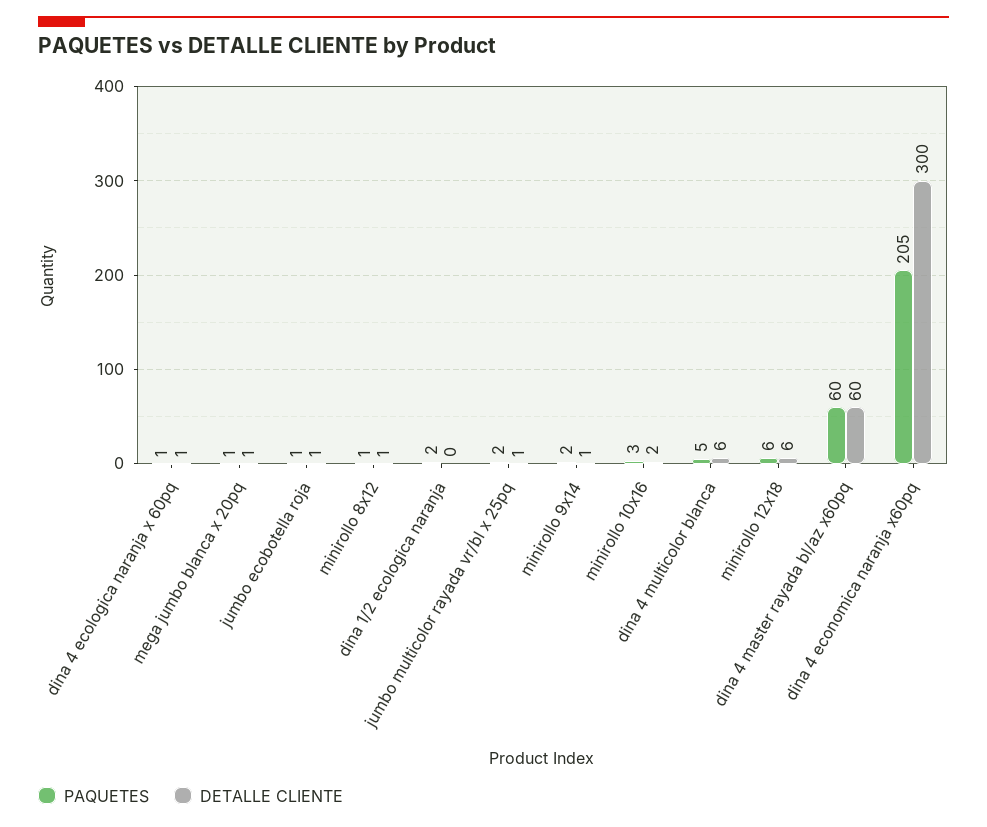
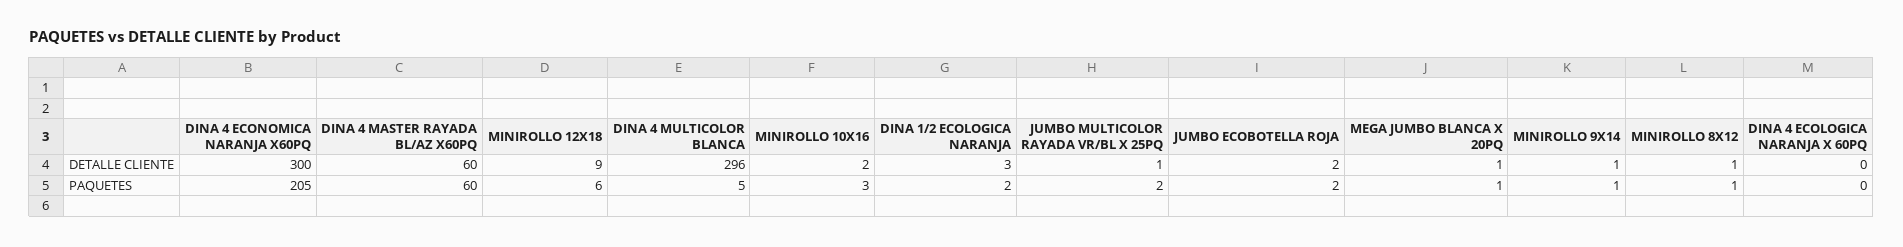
  {
    "PAQUETES": {
-     "dina 4 ecologica naranja x 60pq": 1,
+     "dina 4 ecologica naranja x 60pq": 0,
      "mega jumbo blanca x 20pq": 1,
-     "jumbo ecobotella roja": 1,
+     "jumbo ecobotella roja": 2,
      "minirollo 8x12": 1,
      "dina 1/2 ecologica naranja": 2,
      "jumbo multicolor rayada vr/bl x 25pq": 2,
-     "minirollo 9x14": 2,
+     "minirollo 9x14": 1,
      "minirollo 10x16": 3,
      "dina 4 multicolor blanca": 5,
      "minirollo 12x18": 6,
      "dina 4 master rayada bl/az x60pq": 60,
      "dina 4 economica naranja x60pq": 205
    },
    "DETALLE CLIENTE": {
-     "dina 4 ecologica naranja x 60pq": 1,
+     "dina 4 ecologica naranja x 60pq": 0,
      "mega jumbo blanca x 20pq": 1,
-     "jumbo ecobotella roja": 1,
+     "jumbo ecobotella roja": 2,
      "minirollo 8x12": 1,
-     "dina 1/2 ecologica naranja": 0,
+     "dina 1/2 ecologica naranja": 3,
      "jumbo multicolor rayada vr/bl x 25pq": 1,
      "minirollo 9x14": 1,
      "minirollo 10x16": 2,
-     "dina 4 multicolor blanca": 6,
+     "dina 4 multicolor blanca": 296,
-     "minirollo 12x18": 6,
+     "minirollo 12x18": 9,
      "dina 4 master rayada bl/az x60pq": 60,
      "dina 4 economica naranja x60pq": 300
    }
  }

